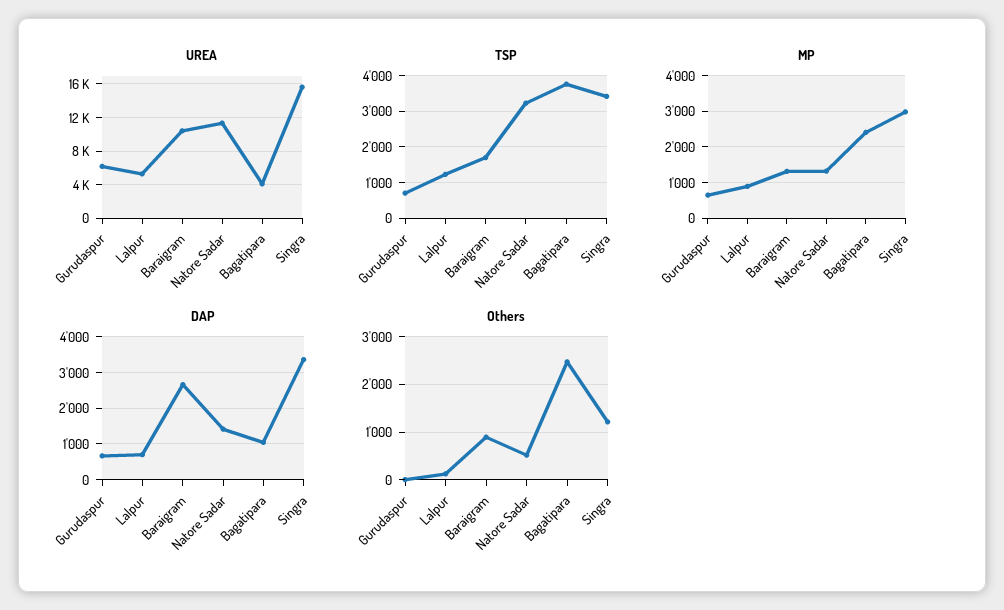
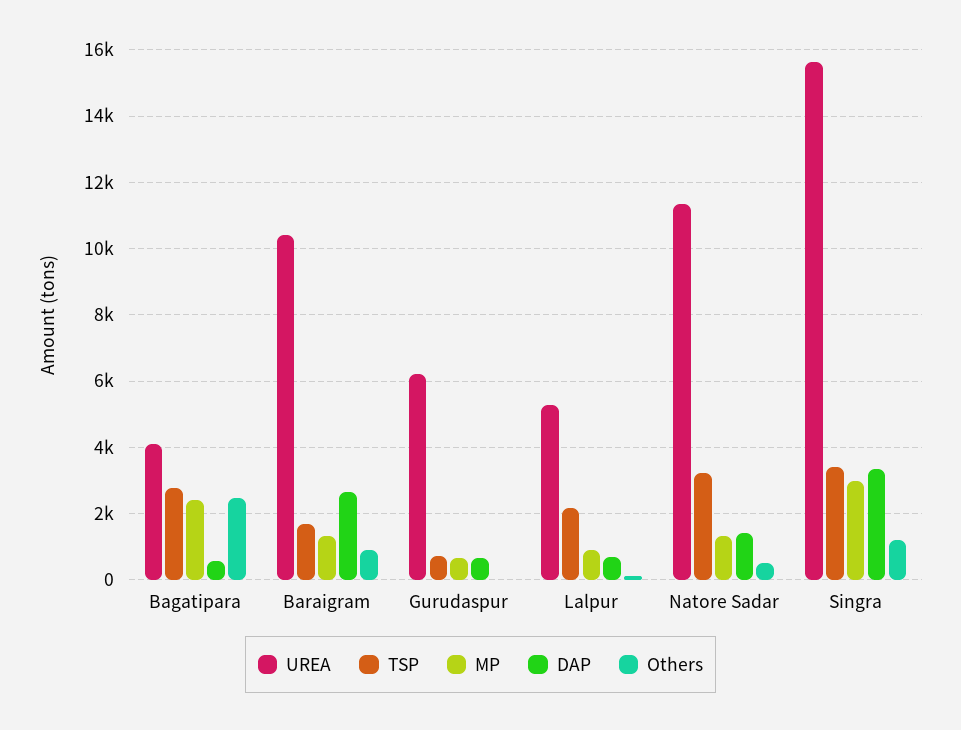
  {
    "UREA": {
      "Gurudaspur": 6200,
      "Lalpur": 5200,
      "Baraigram": 10400,
      "Natore Sadar": 11400,
      "Bagatipara": 4200,
      "Singra": 15600
    },
    "TSP": {
      "Gurudaspur": 800,
-     "Lalpur": 1200,
+     "Lalpur": 2200,
      "Baraigram": 1800,
      "Natore Sadar": 3200,
-     "Bagatipara": 3800,
+     "Bagatipara": 2800,
      "Singra": 3400
    },
    "MP": {
      "Gurudaspur": 600,
      "Lalpur": 1000,
      "Baraigram": 1400,
      "Natore Sadar": 1400,
      "Bagatipara": 2400,
      "Singra": 3000
    },
    "DAP": {
      "Gurudaspur": 600,
      "Lalpur": 800,
      "Baraigram": 2600,
      "Natore Sadar": 1400,
-     "Bagatipara": 1000,
+     "Bagatipara": 600,
      "Singra": 3400
    },
    "Others": {
      "Gurudaspur": 0,
      "Lalpur": 200,
      "Baraigram": 800,
      "Natore Sadar": 600,
      "Bagatipara": 2400,
      "Singra": 1200
    }
  }

